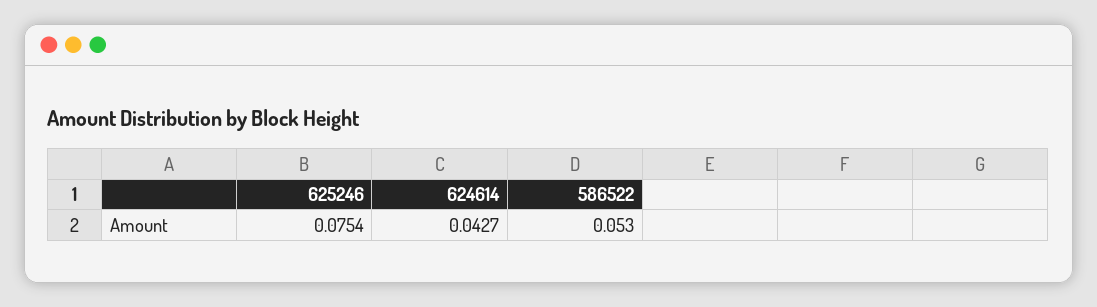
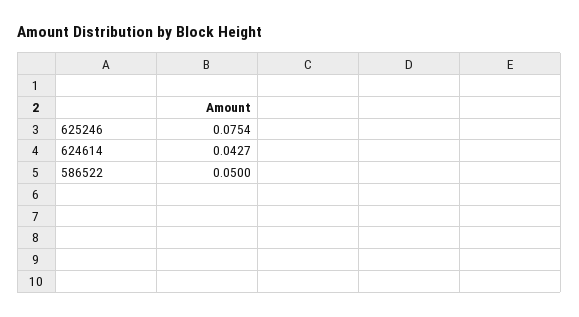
  {
    "625246": 0.0754,
    "624614": 0.0427,
-   "586522": 0.053
+   "586522": 0.05
  }

